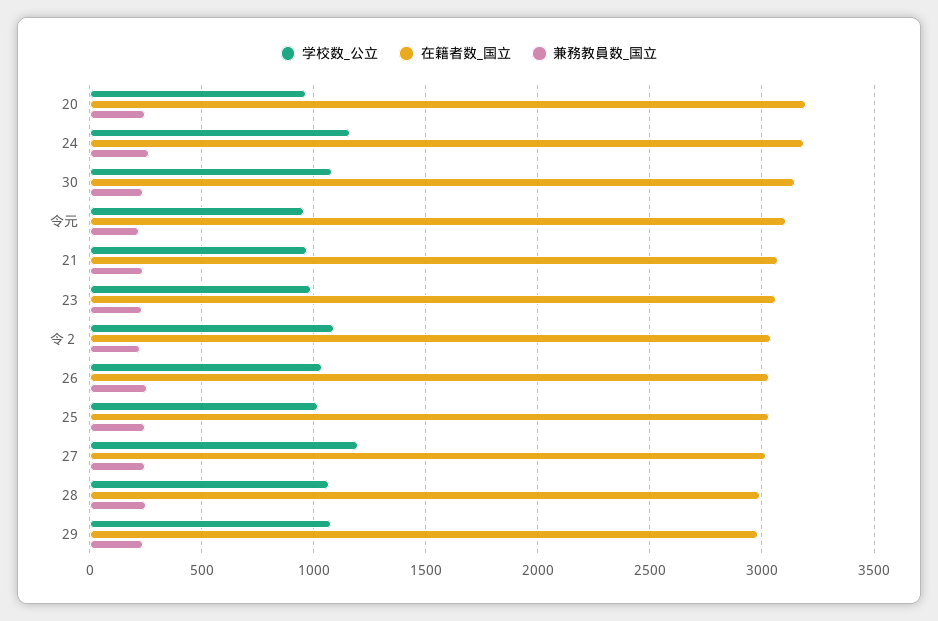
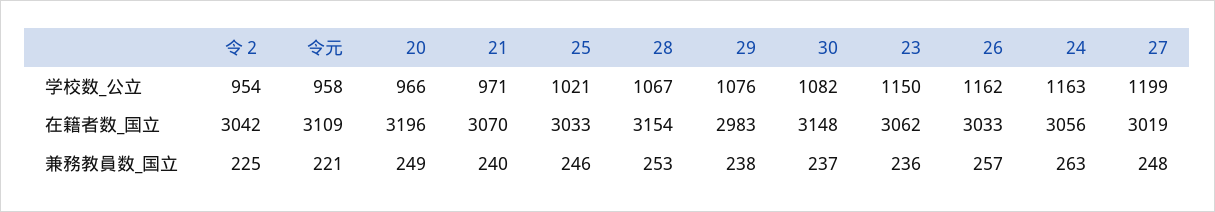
  {
    "学校数_公立": {
      "20": 966,
      "24": 1163,
      "30": 1082,
      "令元": 958,
      "21": 971,
-     "23": 1000,
+     "23": 1150,
-     "令２": 1100,
+     "令２": 954,
-     "26": 1050,
+     "26": 1162,
      "25": 1021,
      "27": 1199,
      "28": 1067,
      "29": 1076
    },
    "在籍者数_国立": {
      "20": 3196,
-     "24": 3200,
+     "24": 3056,
      "30": 3148,
      "令元": 3109,
      "21": 3070,
      "23": 3062,
      "令２": 3042,
      "26": 3033,
      "25": 3033,
      "27": 3019,
-     "28": 3000,
+     "28": 3154,
      "29": 2983
    },
    "兼務教員数_国立": {
      "20": 249,
      "24": 263,
      "30": 237,
      "令元": 221,
      "21": 240,
      "23": 236,
      "令２": 225,
      "26": 257,
      "25": 246,
      "27": 248,
      "28": 253,
      "29": 238
    }
  }

